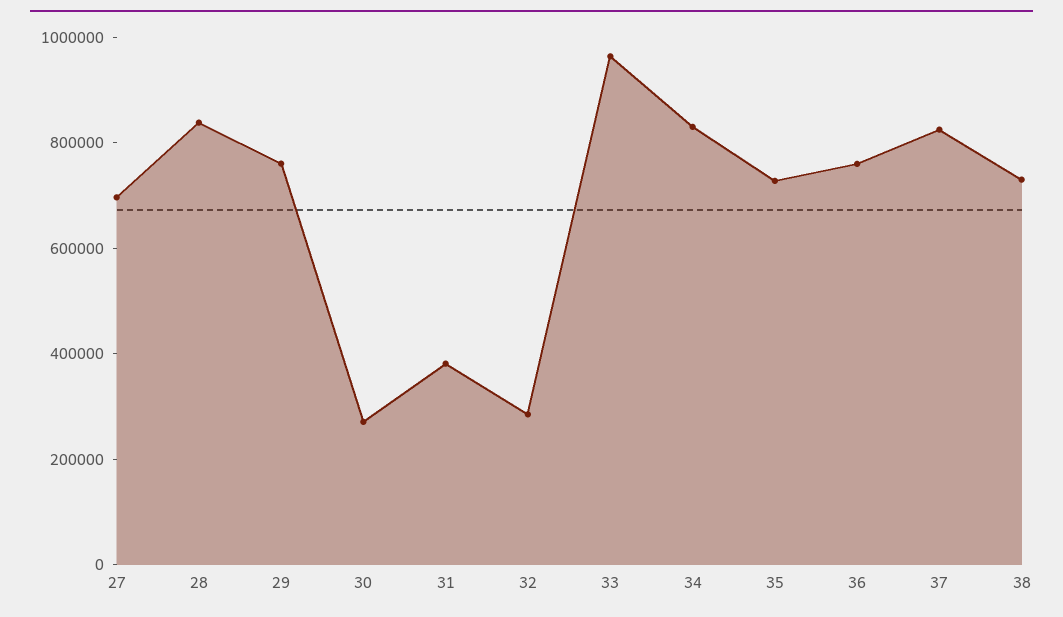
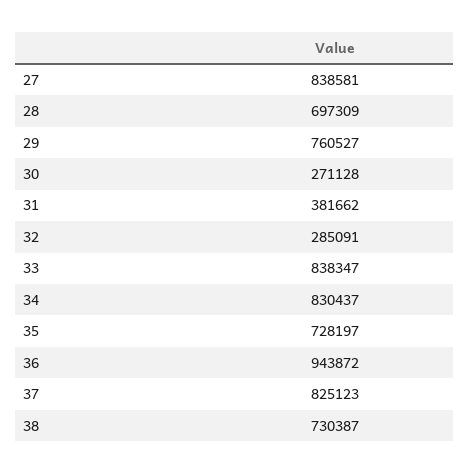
  {
-   "27": 700000,
+   "27": 838581,
-   "28": 850000,
+   "28": 697309,
    "29": 760527,
    "30": 271128,
    "31": 381662,
    "32": 285091,
-   "33": 950000,
+   "33": 838347,
    "34": 830437,
    "35": 728197,
-   "36": 750000,
+   "36": 943872,
    "37": 825123,
    "38": 730387
  }

